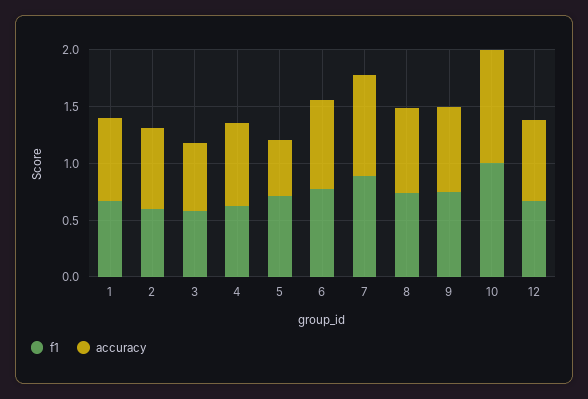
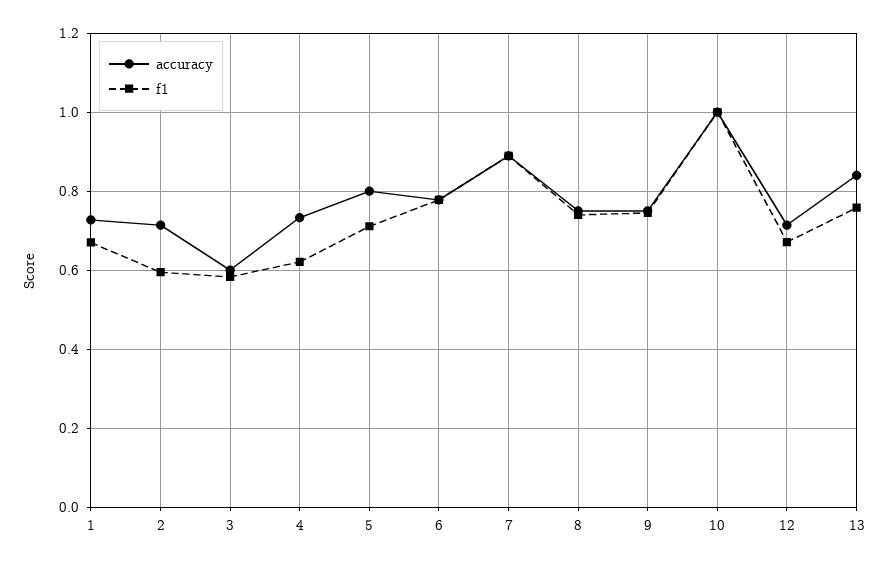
  {
    "f1": {
      "1": 0.68,
      "2": 0.6,
      "3": 0.58,
      "4": 0.62,
      "5": 0.72,
      "6": 0.78,
      "7": 0.88,
      "8": 0.74,
      "9": 0.74,
      "10": 1,
-     "12": 0.68
+     "12": 0.68,
+     "13": 0.76
    },
    "accuracy": {
      "1": 0.72,
      "2": 0.72,
      "3": 0.6,
      "4": 0.74,
-     "5": 0.5,
+     "5": 0.8,
      "6": 0.78,
      "7": 0.88,
      "8": 0.76,
      "9": 0.76,
      "10": 1,
-     "12": 0.72
+     "12": 0.72,
+     "13": 0.84
    }
  }

